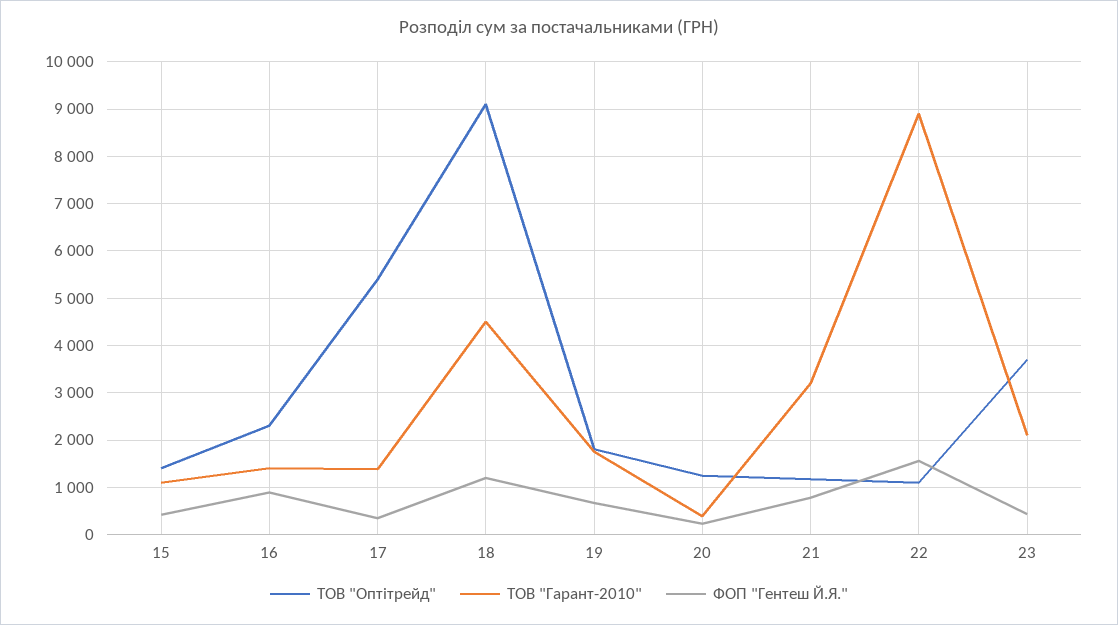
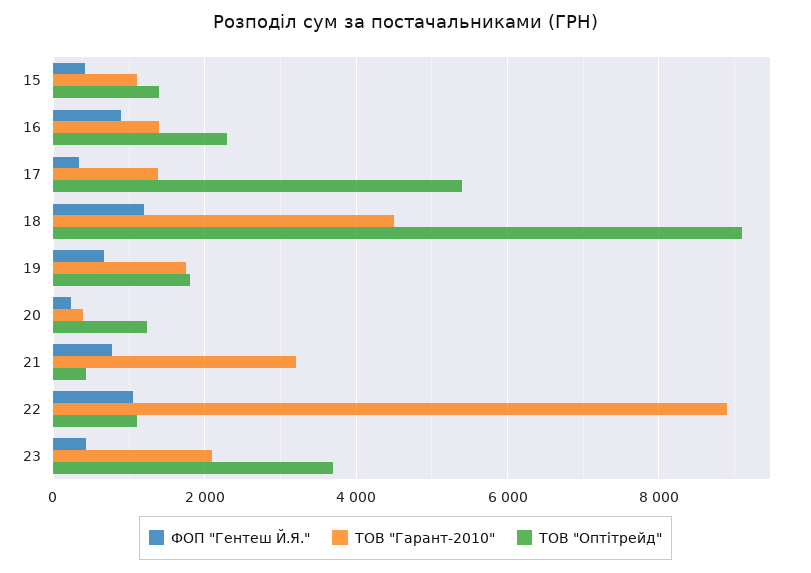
  {
    "ТОВ \"Оптітрейд\"": {
      "15": 1400,
      "16": 2400,
      "17": 5400,
      "18": 9200,
      "19": 1800,
      "20": 1200,
-     "21": 1200,
+     "21": 400,
      "22": 1200,
      "23": 3800
    },
    "ТОВ \"Гарант-2010\"": {
      "15": 1200,
      "16": 1400,
      "17": 1400,
      "18": 4600,
      "19": 1800,
      "20": 400,
      "21": 3200,
      "22": 9000,
      "23": 2200
    },
    "ФОП \"Гентеш Й.Я.\"": {
      "15": 400,
      "16": 800,
      "17": 400,
      "18": 1200,
      "19": 600,
      "20": 200,
      "21": 800,
-     "22": 1600,
+     "22": 1000,
      "23": 400
    }
  }

